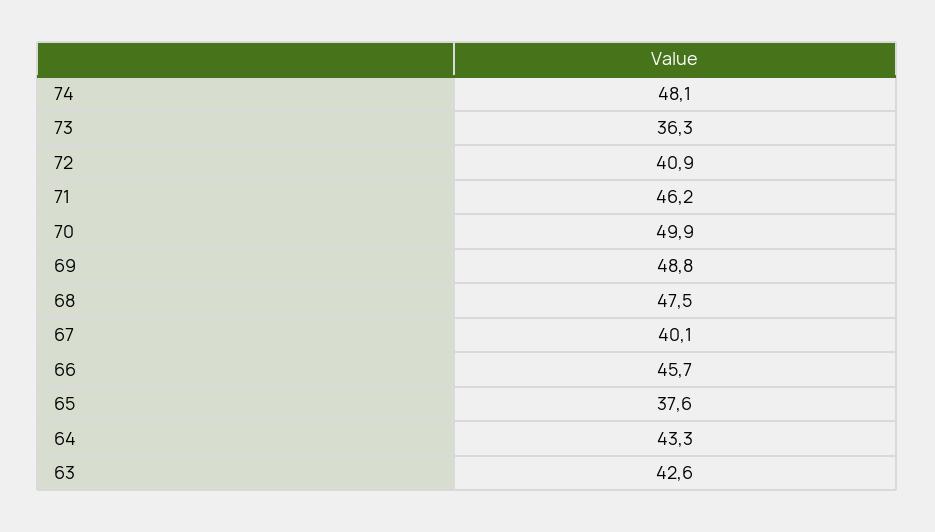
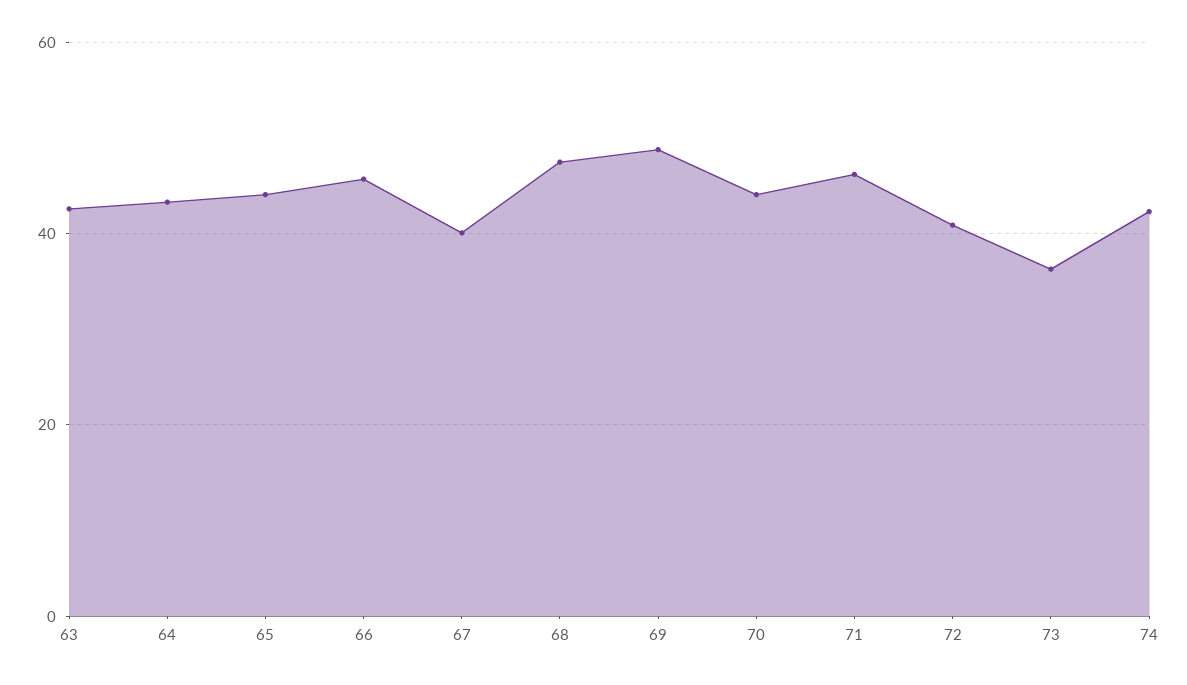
  {
-   "74": 48.1,
+   "74": 42,
    "73": 36.3,
    "72": 40.9,
    "71": 46.2,
-   "70": 49.9,
+   "70": 44,
    "69": 48.8,
    "68": 47.5,
    "67": 40.1,
    "66": 45.7,
-   "65": 37.6,
+   "65": 44,
    "64": 43.3,
    "63": 42.6
  }

